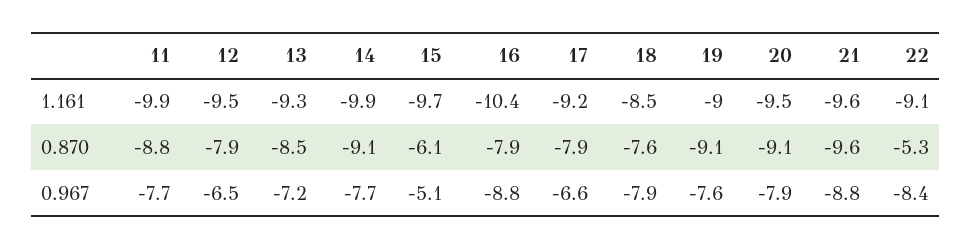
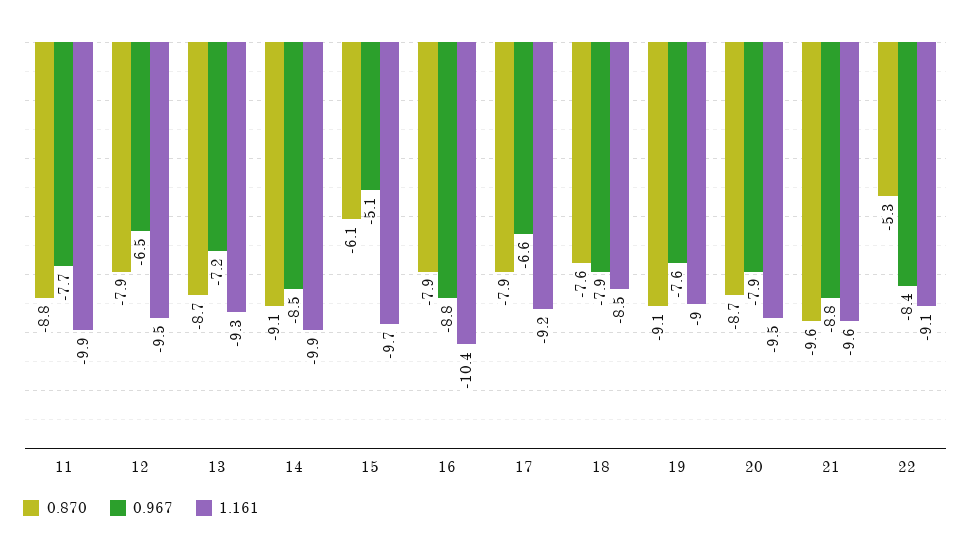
  {
    "1.161": {
      "11": -9.9,
      "12": -9.5,
      "13": -9.3,
      "14": -9.9,
      "15": -9.7,
      "16": -10.4,
      "17": -9.2,
      "18": -8.5,
      "19": -9,
      "20": -9.5,
      "21": -9.6,
      "22": -9.1
    },
    "0.870": {
      "11": -8.8,
      "12": -7.9,
-     "13": -8.5,
+     "13": -8.7,
      "14": -9.1,
      "15": -6.1,
      "16": -7.9,
      "17": -7.9,
      "18": -7.6,
      "19": -9.1,
-     "20": -9.1,
+     "20": -8.7,
      "21": -9.6,
      "22": -5.3
    },
    "0.967": {
      "11": -7.7,
      "12": -6.5,
      "13": -7.2,
-     "14": -7.7,
+     "14": -8.5,
      "15": -5.1,
      "16": -8.8,
      "17": -6.6,
      "18": -7.9,
      "19": -7.6,
      "20": -7.9,
      "21": -8.8,
      "22": -8.4
    }
  }

